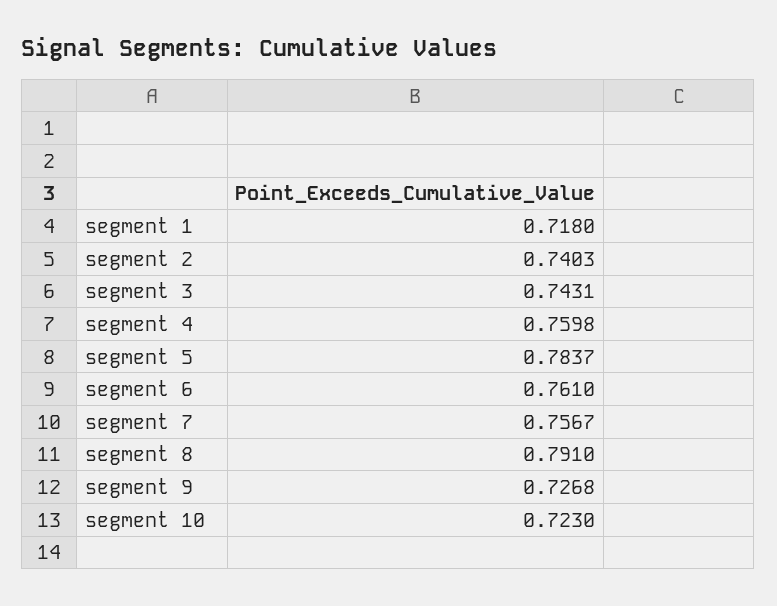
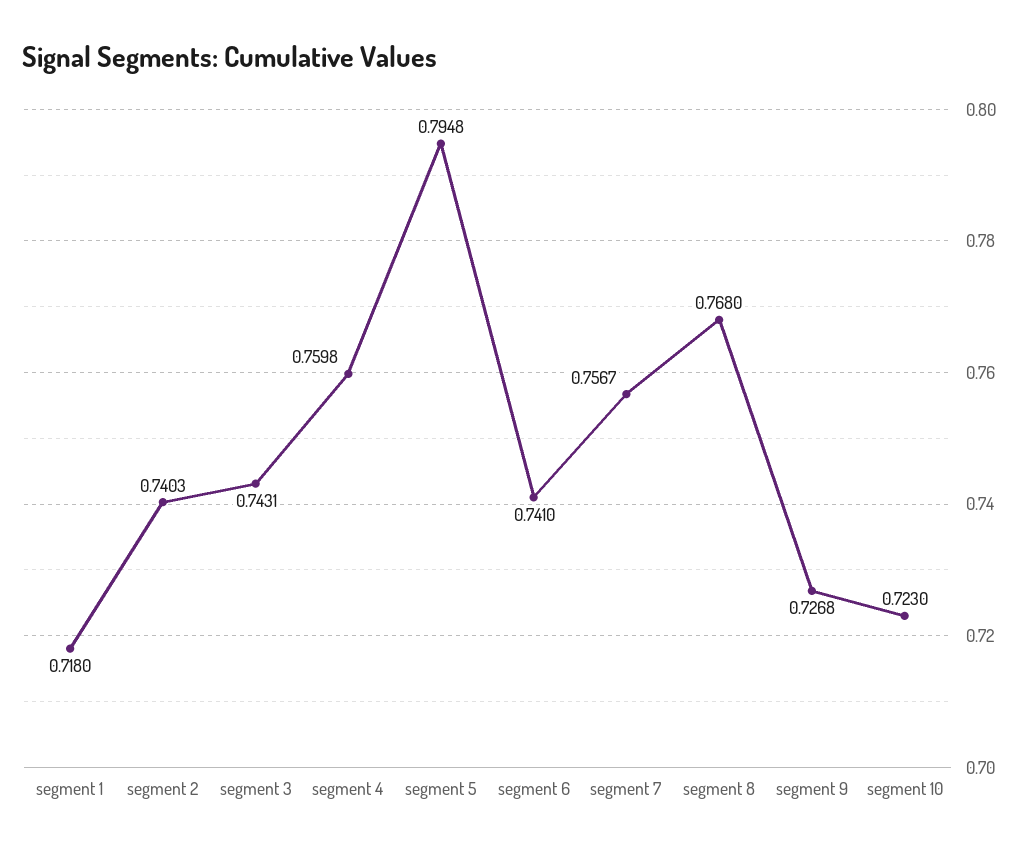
  {
    "segment 1": 0.718,
    "segment 2": 0.7403,
    "segment 3": 0.7431,
    "segment 4": 0.7598,
-   "segment 5": 0.7837,
+   "segment 5": 0.7948,
-   "segment 6": 0.761,
+   "segment 6": 0.741,
    "segment 7": 0.7567,
-   "segment 8": 0.791,
+   "segment 8": 0.768,
    "segment 9": 0.7268,
    "segment 10": 0.723
  }

